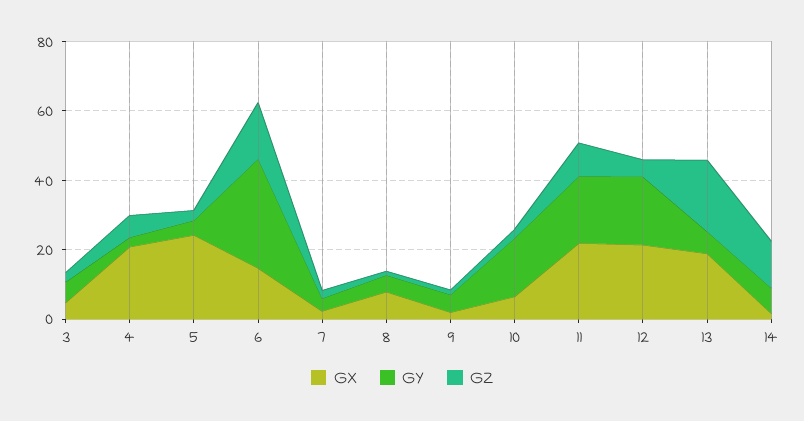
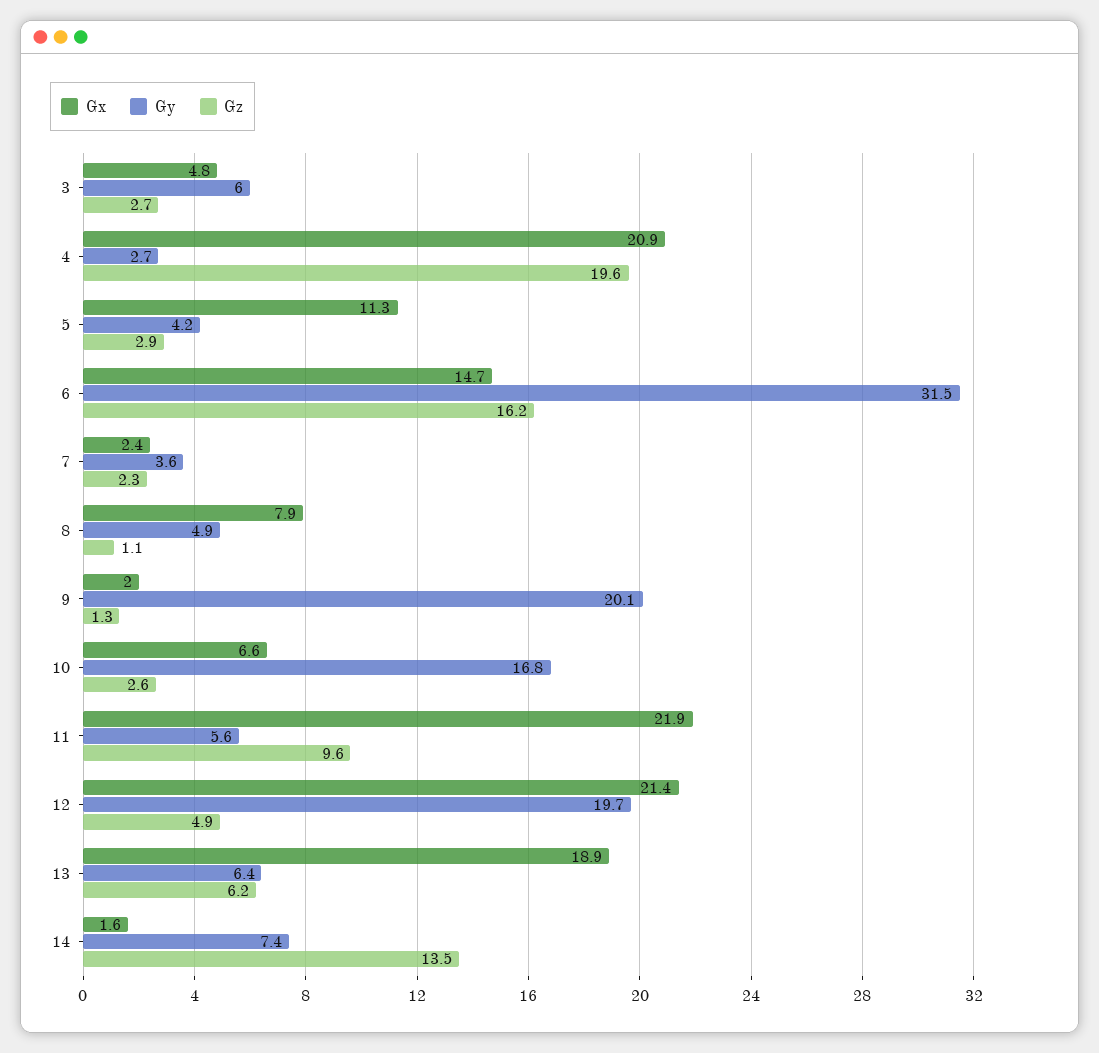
  {
    "GX": {
      "3": 4.8,
      "4": 20.9,
-     "5": 25,
+     "5": 11.3,
      "6": 14.7,
      "7": 2.4,
      "8": 7.9,
      "9": 2,
      "10": 6.6,
      "11": 21.9,
      "12": 21.4,
      "13": 18.9,
      "14": 1.6
    },
    "GY": {
      "3": 6,
      "4": 2.7,
      "5": 4.2,
      "6": 31.5,
      "7": 3.6,
      "8": 4.9,
-     "9": 5,
+     "9": 20.1,
      "10": 16.8,
-     "11": 20,
+     "11": 5.6,
      "12": 19.7,
      "13": 6.4,
      "14": 7.4
    },
    "GZ": {
      "3": 2.7,
-     "4": 5,
+     "4": 19.6,
      "5": 2.9,
      "6": 16.2,
      "7": 2.3,
      "8": 1.1,
      "9": 1.3,
      "10": 2.6,
      "11": 9.6,
      "12": 4.9,
-     "13": 20,
+     "13": 6.2,
      "14": 13.5
    }
  }

